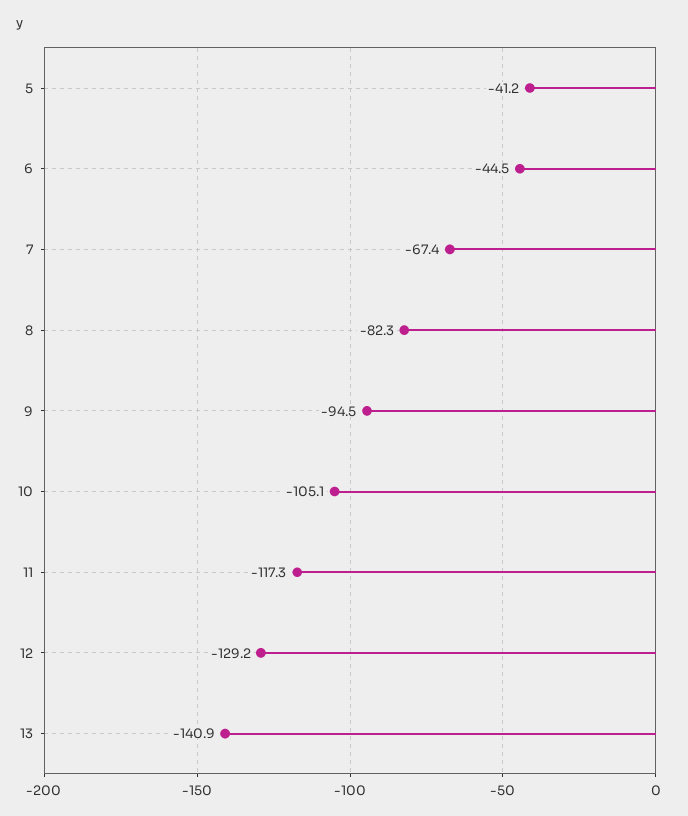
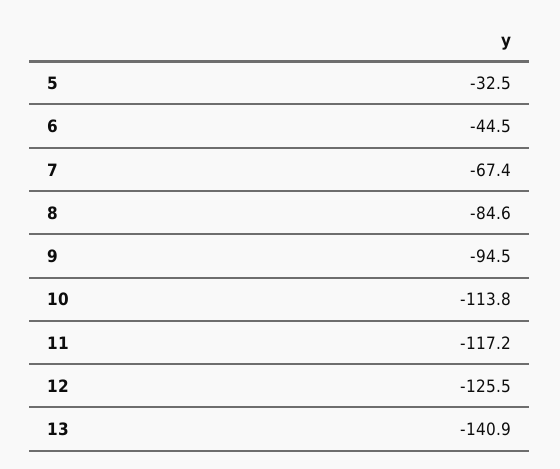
  {
-   "5": -41.2,
+   "5": -32.5,
    "6": -44.5,
    "7": -67.4,
-   "8": -82.3,
+   "8": -84.6,
    "9": -94.5,
-   "10": -105.1,
+   "10": -113.8,
-   "11": -117.3,
+   "11": -117.2,
-   "12": -129.2,
+   "12": -125.5,
    "13": -140.9
  }

